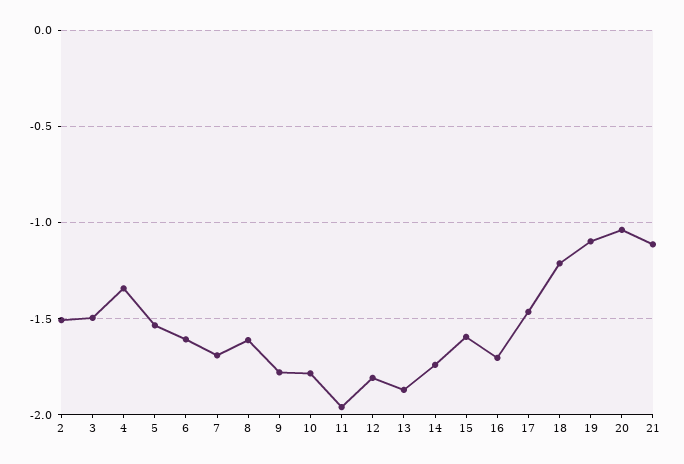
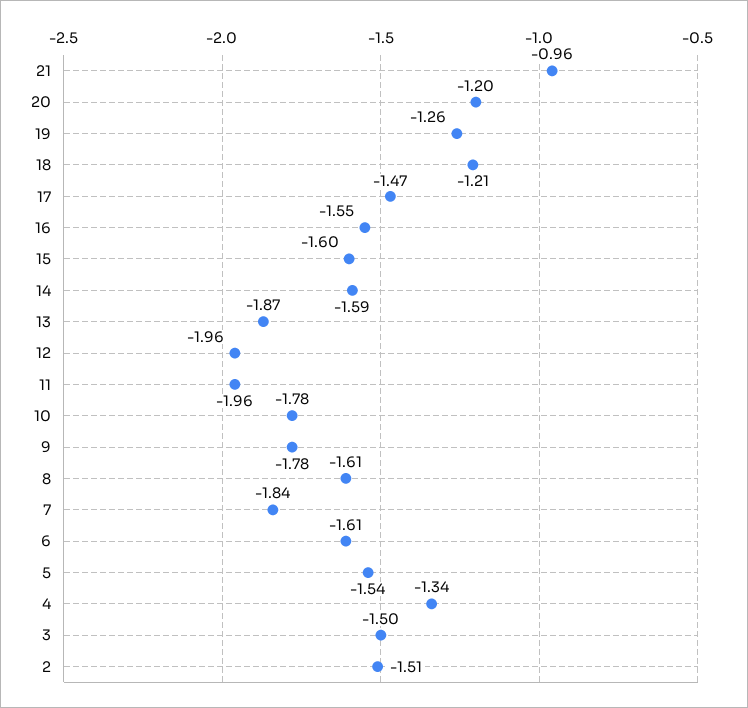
  {
    "2": -1.51,
    "3": -1.5,
    "4": -1.34,
    "5": -1.54,
    "6": -1.61,
-   "7": -1.7,
+   "7": -1.84,
    "8": -1.61,
    "9": -1.78,
    "10": -1.78,
    "11": -1.96,
-   "12": -1.8,
+   "12": -1.96,
    "13": -1.87,
-   "14": -1.75,
+   "14": -1.59,
    "15": -1.6,
-   "16": -1.7,
+   "16": -1.55,
    "17": -1.47,
    "18": -1.21,
-   "19": -1.1,
+   "19": -1.26,
-   "20": -1.05,
+   "20": -1.2,
-   "21": -1.1
+   "21": -0.96
  }

